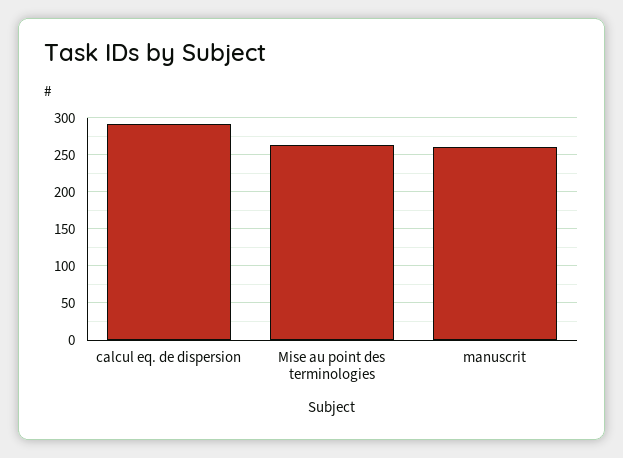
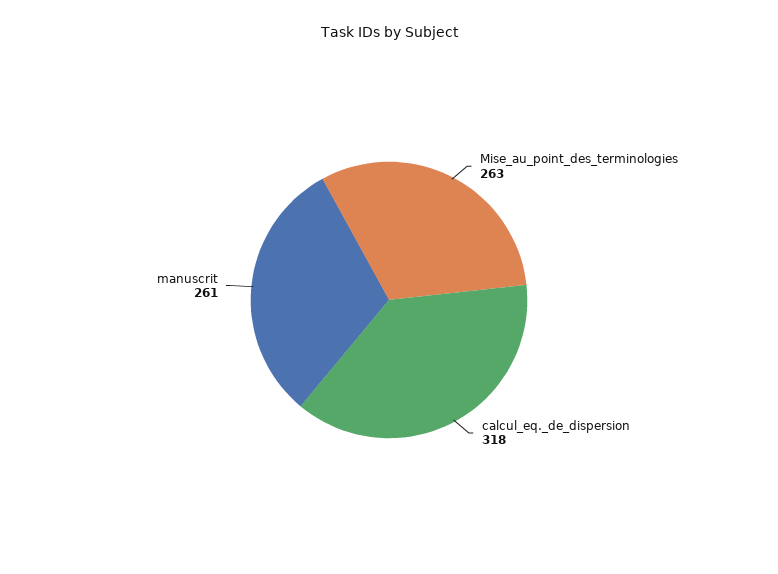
  {
-   "calcul eq. de dispersion": 290,
+   "calcul eq. de dispersion": 318,
    "Mise au point des terminologies": 263,
    "manuscrit": 261
  }

